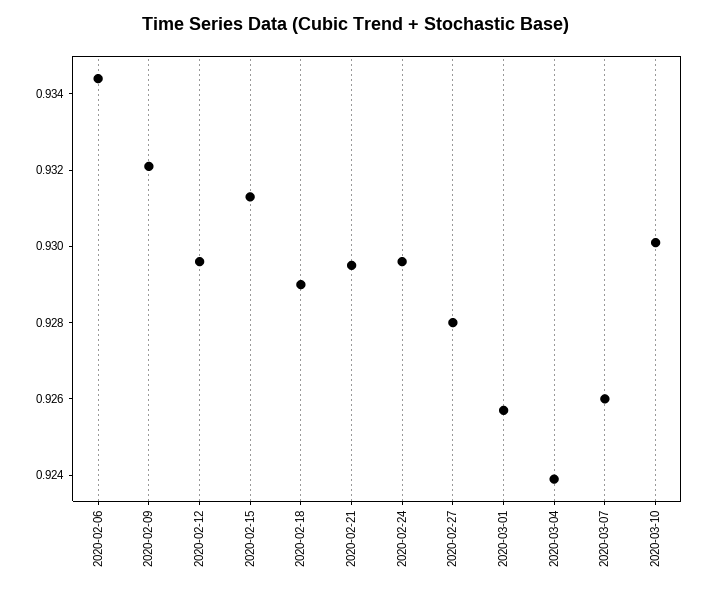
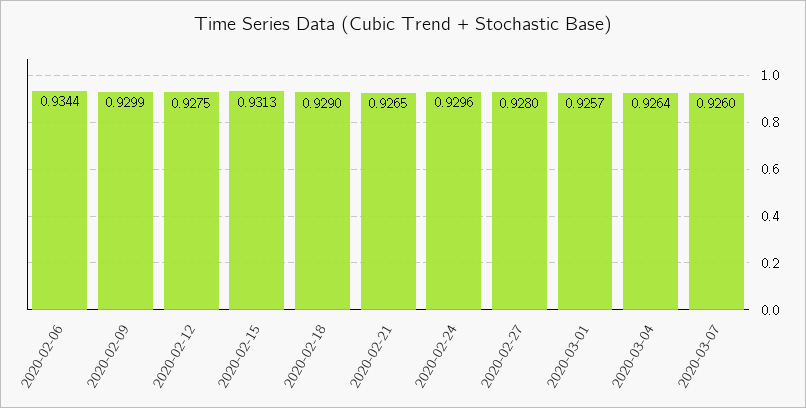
  {
    "2020-02-06": 0.9344,
-   "2020-02-09": 0.932,
+   "2020-02-09": 0.9299,
-   "2020-02-12": 0.9295,
+   "2020-02-12": 0.9275,
    "2020-02-15": 0.9313,
    "2020-02-18": 0.929,
-   "2020-02-21": 0.9295,
+   "2020-02-21": 0.9265,
    "2020-02-24": 0.9296,
    "2020-02-27": 0.928,
    "2020-03-01": 0.9257,
-   "2020-03-04": 0.924,
+   "2020-03-04": 0.9264,
-   "2020-03-07": 0.926,
+   "2020-03-07": 0.926
-   "2020-03-10": 0.93
  }

